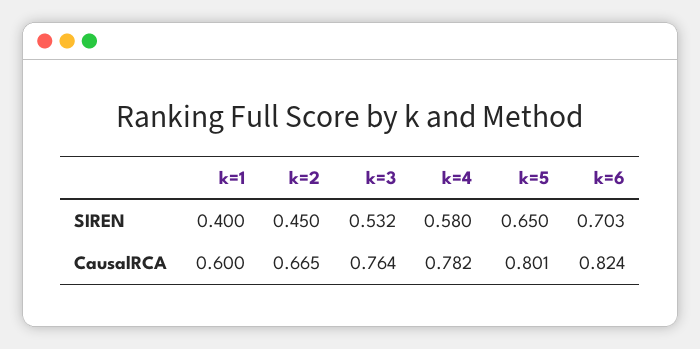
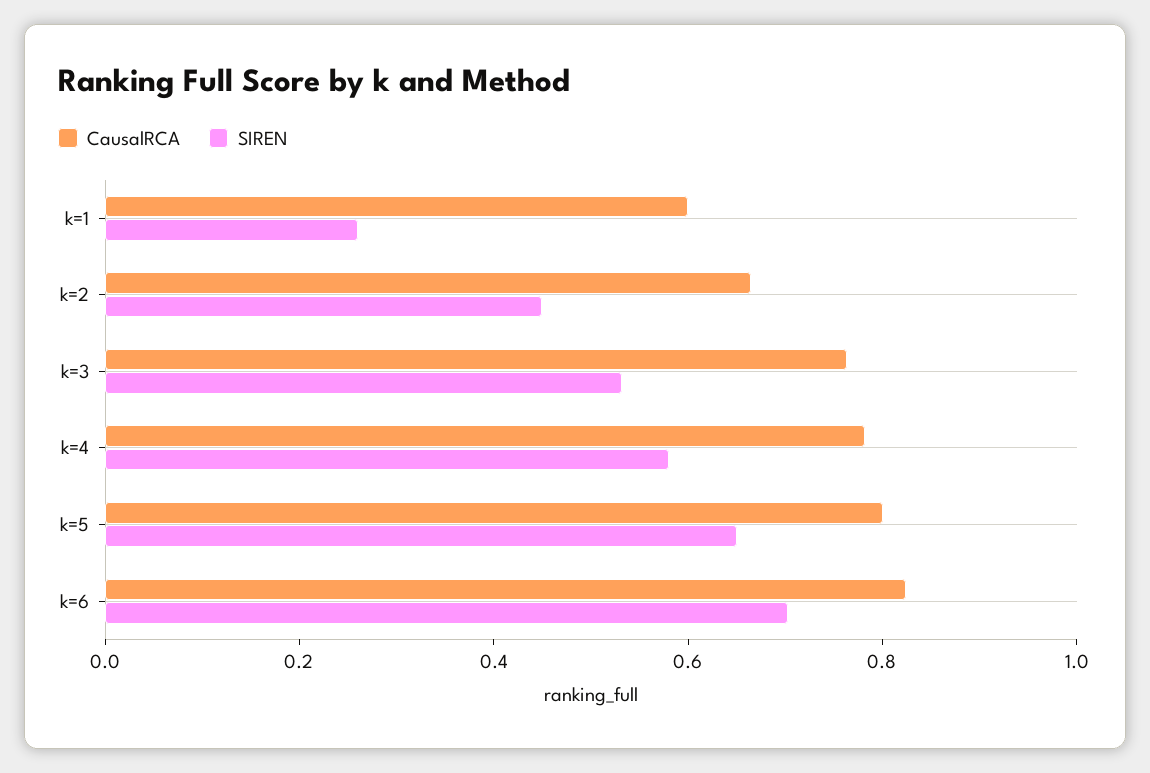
  {
    "SIREN": {
-     "k=1": 0.4,
+     "k=1": 0.25,
      "k=2": 0.45,
      "k=3": 0.532,
      "k=4": 0.58,
      "k=5": 0.65,
      "k=6": 0.703
    },
    "CausalRCA": {
      "k=1": 0.6,
      "k=2": 0.665,
      "k=3": 0.764,
      "k=4": 0.782,
      "k=5": 0.801,
      "k=6": 0.824
    }
  }

